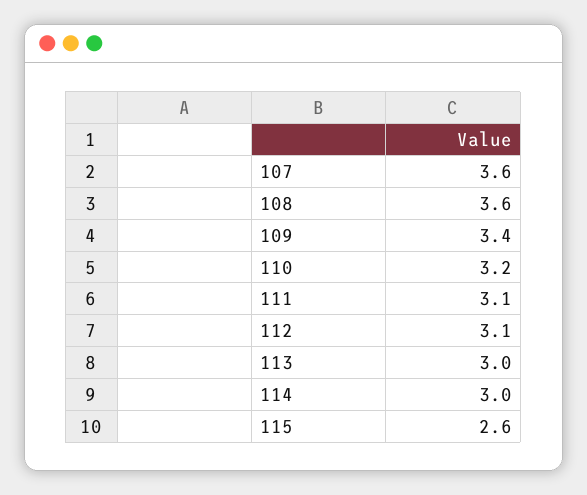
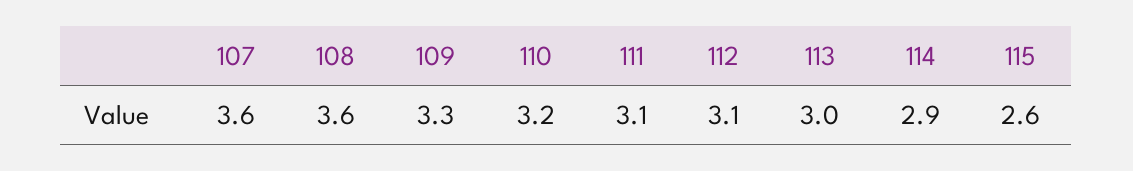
  {
    "107": 3.6,
    "108": 3.6,
-   "109": 3.4,
+   "109": 3.3,
    "110": 3.2,
    "111": 3.1,
    "112": 3.1,
    "113": 3,
-   "114": 3,
+   "114": 2.9,
    "115": 2.6
  }

